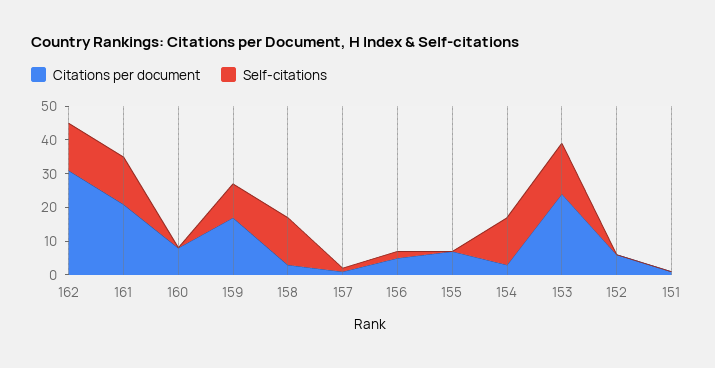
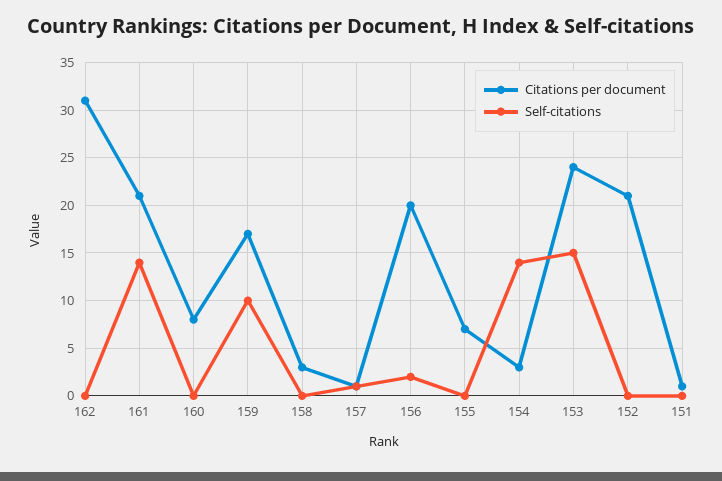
  {
    "Citations per document": {
      "162": 31,
      "161": 21,
      "160": 8,
      "159": 17,
      "158": 3,
      "157": 1,
-     "156": 5,
+     "156": 20,
      "155": 7,
      "154": 3,
      "153": 24,
-     "152": 5,
+     "152": 21,
      "151": 1
    },
    "Self-citations": {
-     "162": 15,
+     "162": 0,
      "161": 14,
      "160": 0,
      "159": 10,
-     "158": 15,
+     "158": 0,
      "157": 1,
      "156": 2,
      "155": 0,
      "154": 14,
      "153": 15,
      "152": 0,
      "151": 0
    }
  }

